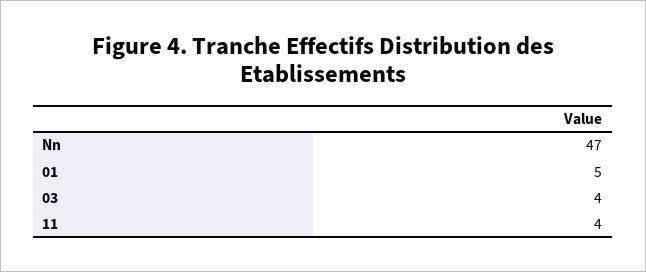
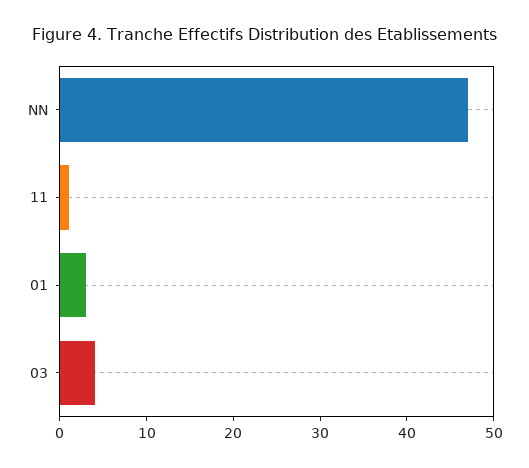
  {
    "Nn": 47,
-   "01": 5,
+   "01": 3,
    "03": 4,
-   "11": 4
+   "11": 1
  }

